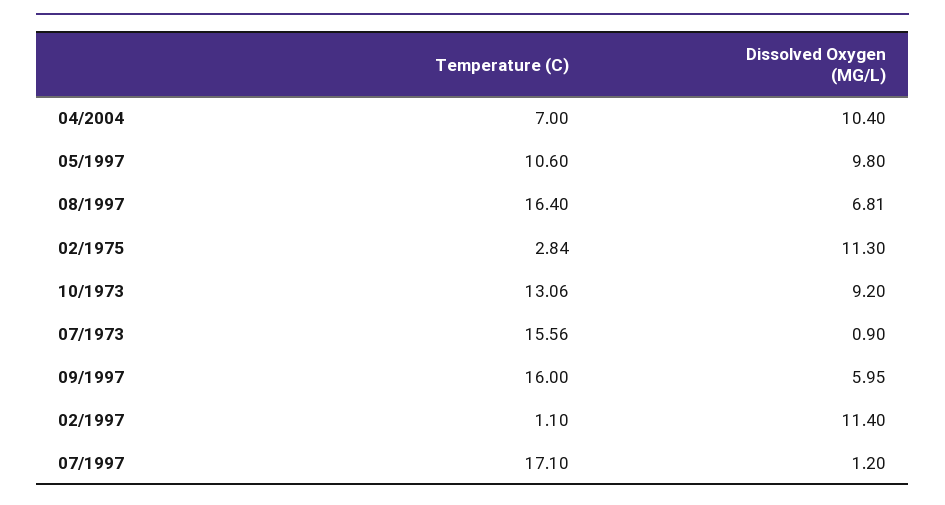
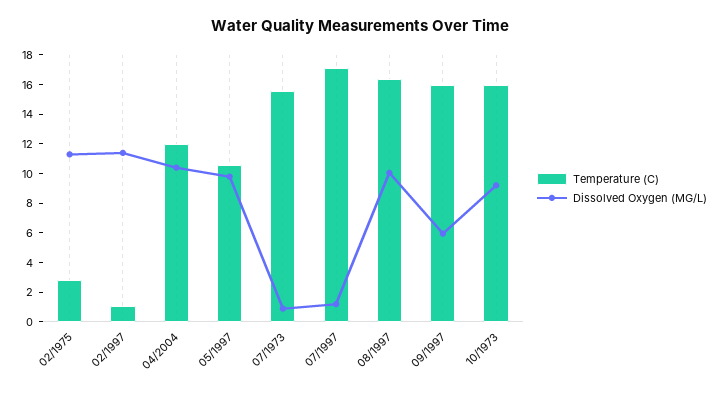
  {
    "Temperature (C)": {
-     "04/2004": 7,
+     "04/2004": 12,
      "05/1997": 10.6,
      "08/1997": 16.4,
      "02/1975": 2.84,
-     "10/1973": 13.06,
+     "10/1973": 16,
      "07/1973": 15.56,
      "09/1997": 16,
      "02/1997": 1.1,
      "07/1997": 17.1
    },
    "Dissolved Oxygen (MG/L)": {
      "04/2004": 10.4,
      "05/1997": 9.8,
-     "08/1997": 6.81,
+     "08/1997": 10,
      "02/1975": 11.3,
      "10/1973": 9.2,
      "07/1973": 0.9,
      "09/1997": 5.95,
      "02/1997": 11.4,
      "07/1997": 1.2
    }
  }

